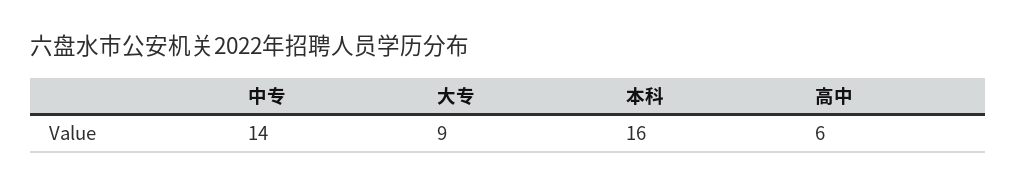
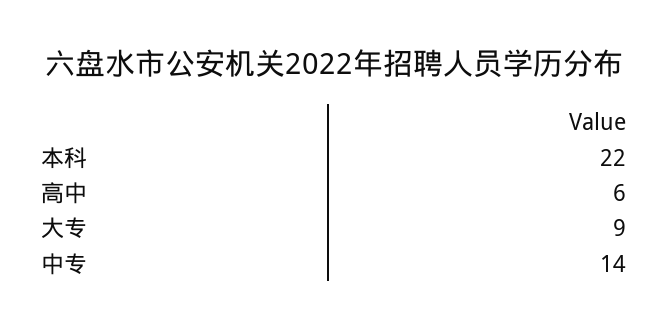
  {
    "中专": 14,
    "大专": 9,
-   "本科": 16,
+   "本科": 22,
    "高中": 6
  }

